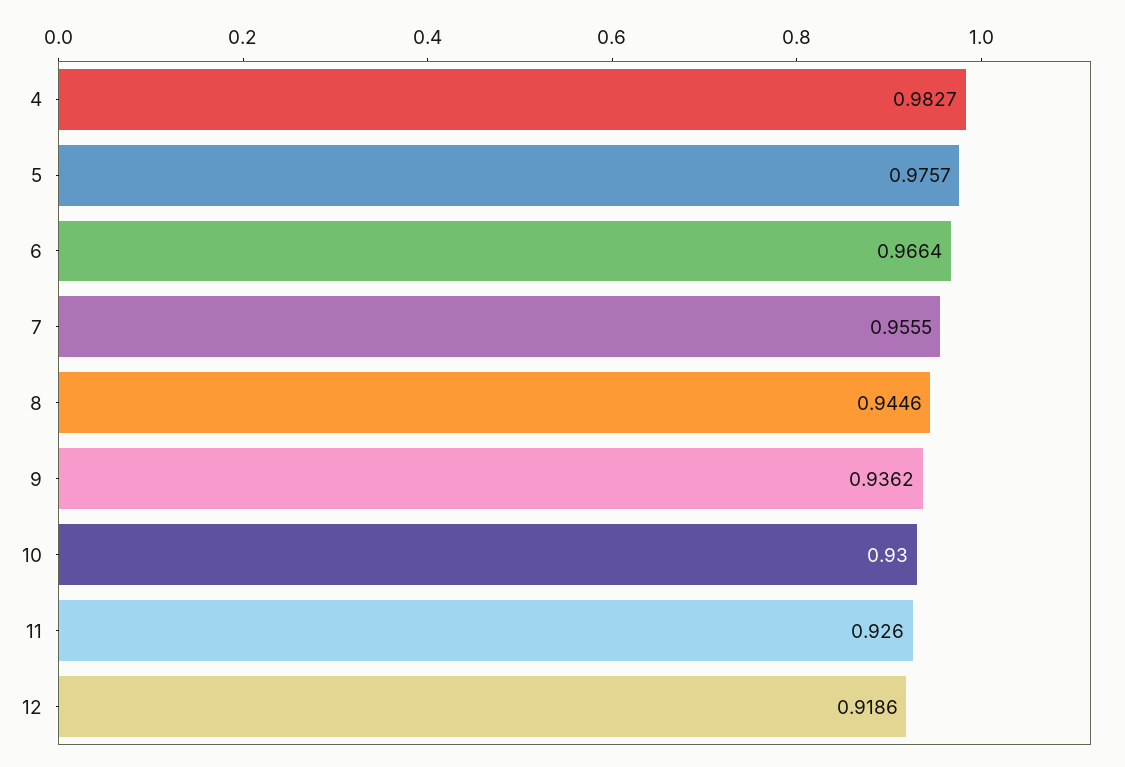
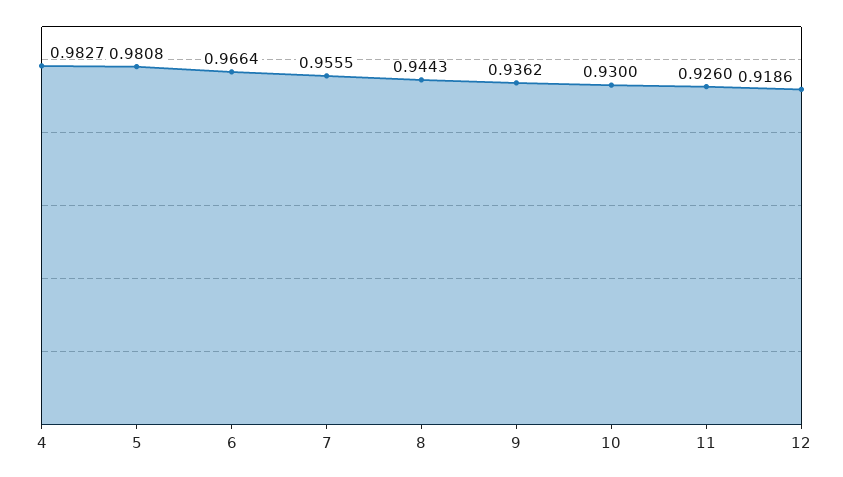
  {
    "4": 0.9827,
-   "5": 0.9757,
+   "5": 0.9808,
    "6": 0.9664,
    "7": 0.9555,
-   "8": 0.9446,
+   "8": 0.9443,
    "9": 0.9362,
    "10": 0.93,
    "11": 0.926,
    "12": 0.9186
  }

